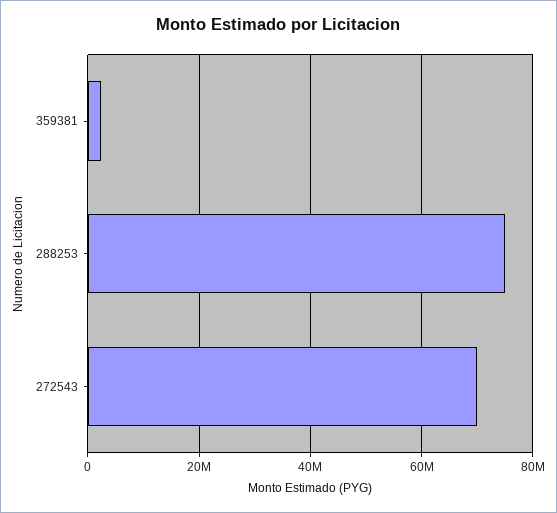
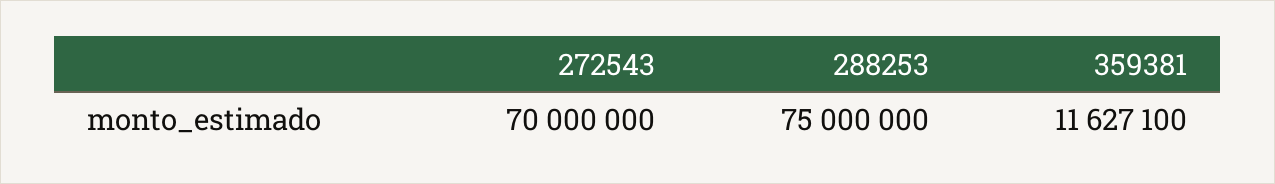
  {
-   "359381": 2000000,
+   "359381": 11627100,
    "288253": 75000000,
    "272543": 70000000
  }

